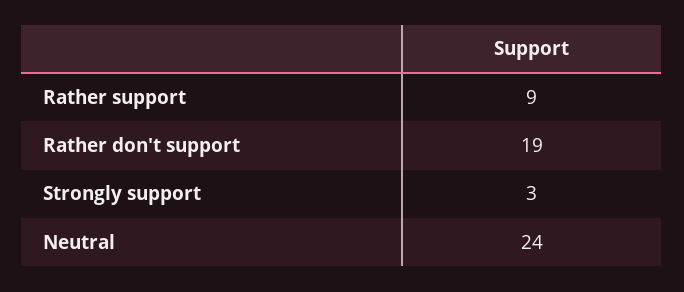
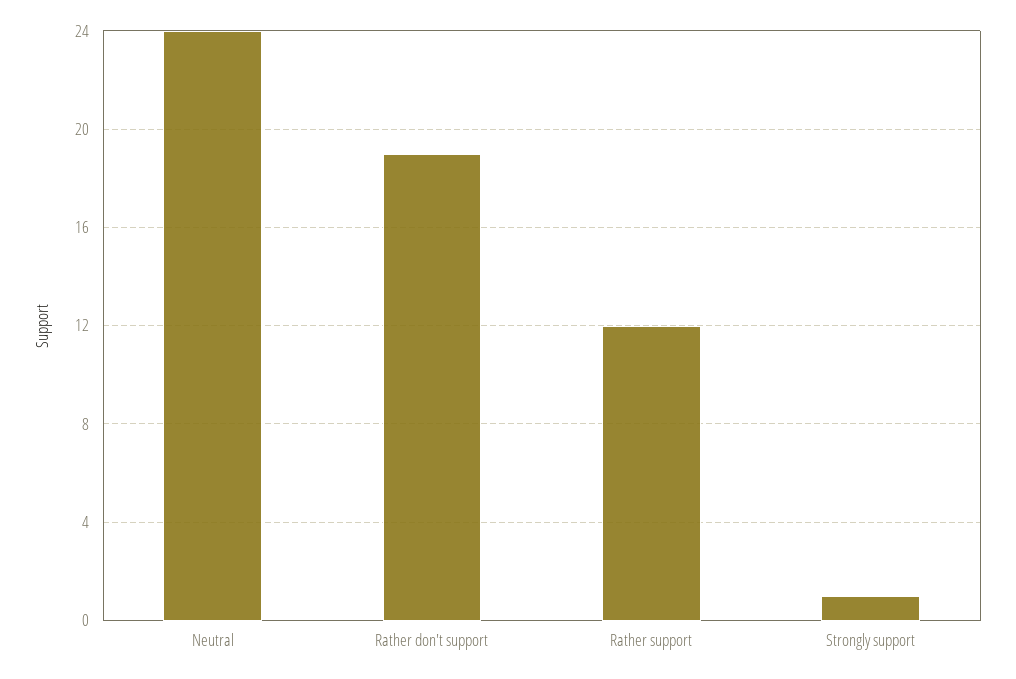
  {
-   "Rather support": 9,
+   "Rather support": 12,
    "Rather don't support": 19,
-   "Strongly support": 3,
+   "Strongly support": 1,
    "Neutral": 24
  }

